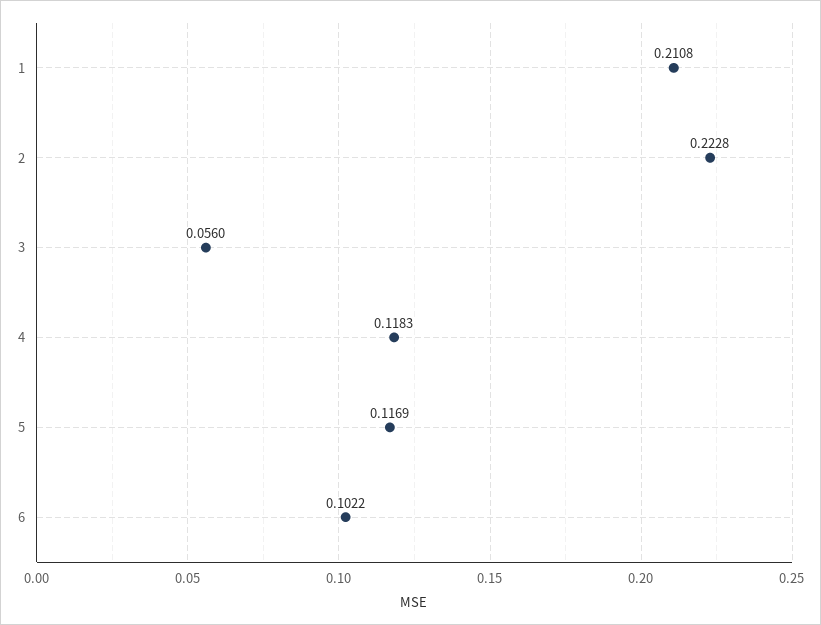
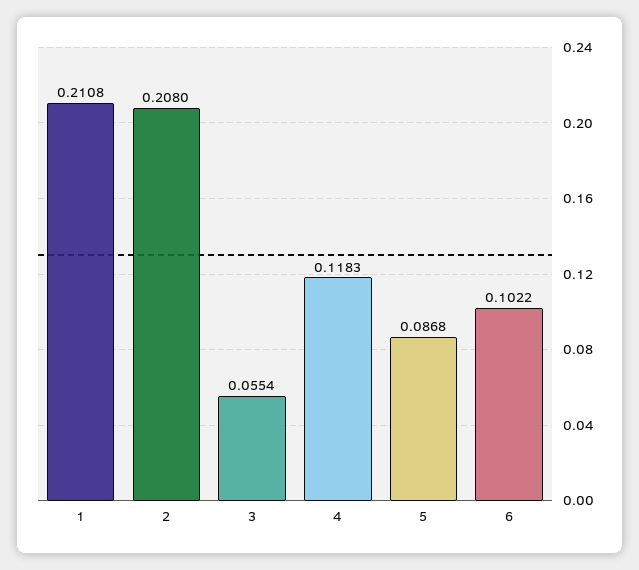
  {
    "1": 0.2108,
-   "2": 0.2228,
+   "2": 0.208,
-   "3": 0.056,
+   "3": 0.0554,
    "4": 0.1183,
-   "5": 0.1169,
+   "5": 0.0868,
    "6": 0.1022
  }

